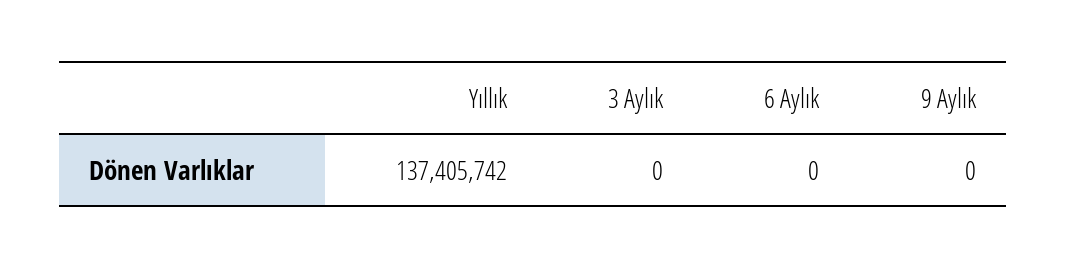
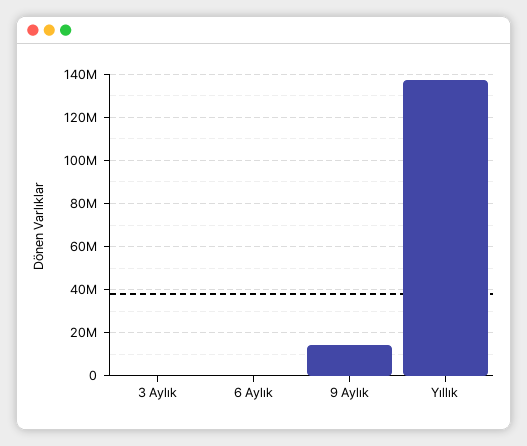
  {
    "Yıllık": 137405742,
    "3 Aylık": 0,
    "6 Aylık": 0,
-   "9 Aylık": 0
+   "9 Aylık": 15000000
  }

